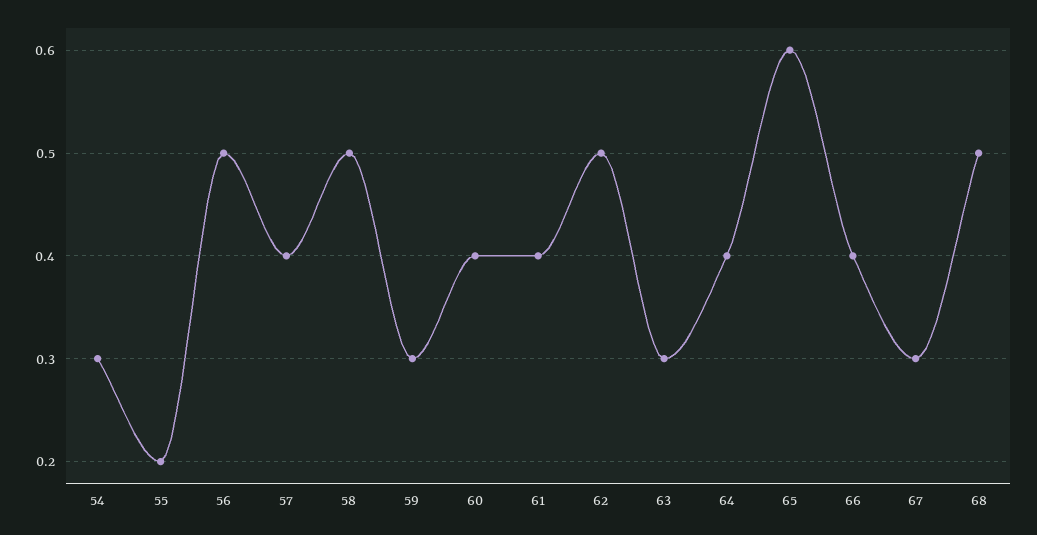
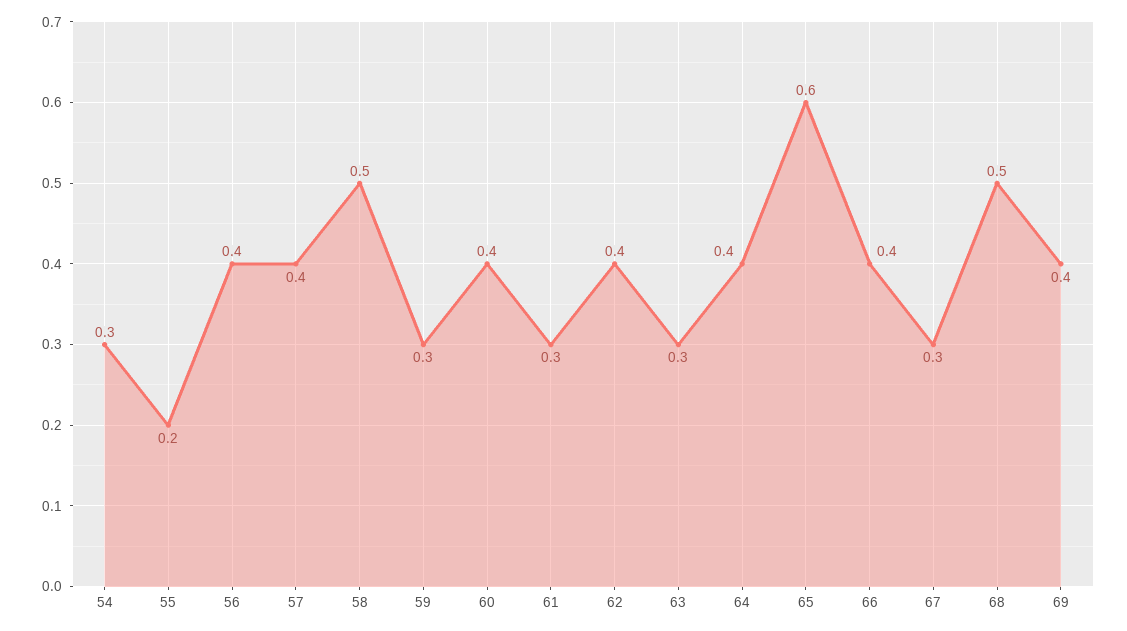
  {
    "54": 0.3,
    "55": 0.2,
-   "56": 0.5,
+   "56": 0.4,
    "57": 0.4,
    "58": 0.5,
    "59": 0.3,
    "60": 0.4,
-   "61": 0.4,
+   "61": 0.3,
-   "62": 0.5,
+   "62": 0.4,
    "63": 0.3,
    "64": 0.4,
    "65": 0.6,
    "66": 0.4,
    "67": 0.3,
-   "68": 0.5
+   "68": 0.5,
+   "69": 0.4
  }

